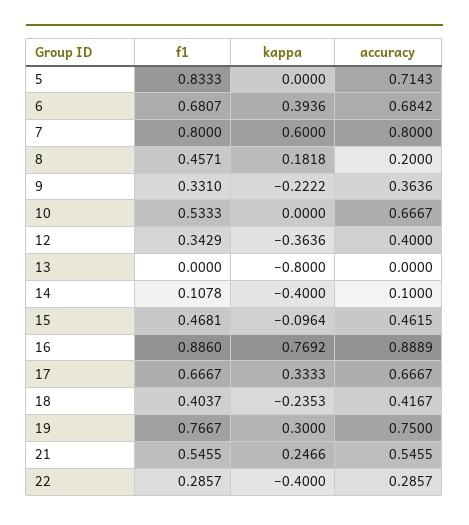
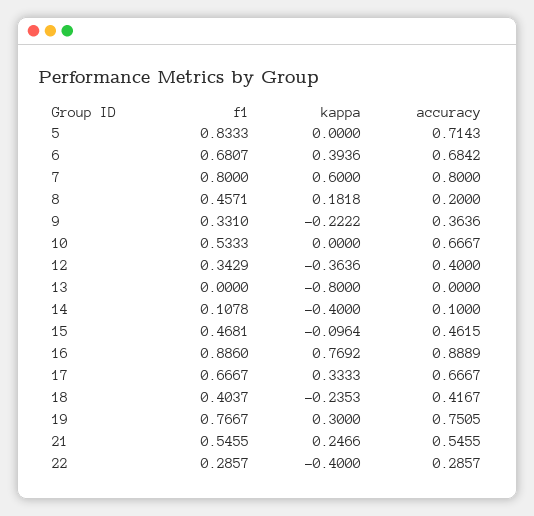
  {
    "f1": {
      "5": 0.8333,
      "6": 0.6807,
      "7": 0.8,
      "8": 0.4571,
      "9": 0.331,
      "10": 0.5333,
      "12": 0.3429,
      "13": 0,
      "14": 0.1078,
      "15": 0.4681,
      "16": 0.886,
      "17": 0.6667,
      "18": 0.4037,
      "19": 0.7667,
      "21": 0.5455,
      "22": 0.2857
    },
    "kappa": {
      "5": 0,
      "6": 0.3936,
      "7": 0.6,
      "8": 0.1818,
      "9": -0.2222,
      "10": 0,
      "12": -0.3636,
      "13": -0.8,
      "14": -0.4,
      "15": -0.0964,
      "16": 0.7692,
      "17": 0.3333,
      "18": -0.2353,
      "19": 0.3,
      "21": 0.2466,
      "22": -0.4
    },
    "accuracy": {
      "5": 0.7143,
      "6": 0.6842,
      "7": 0.8,
      "8": 0.2,
      "9": 0.3636,
      "10": 0.6667,
      "12": 0.4,
      "13": 0,
      "14": 0.1,
      "15": 0.4615,
      "16": 0.8889,
      "17": 0.6667,
      "18": 0.4167,
-     "19": 0.75,
+     "19": 0.7505,
      "21": 0.5455,
      "22": 0.2857
    }
  }

